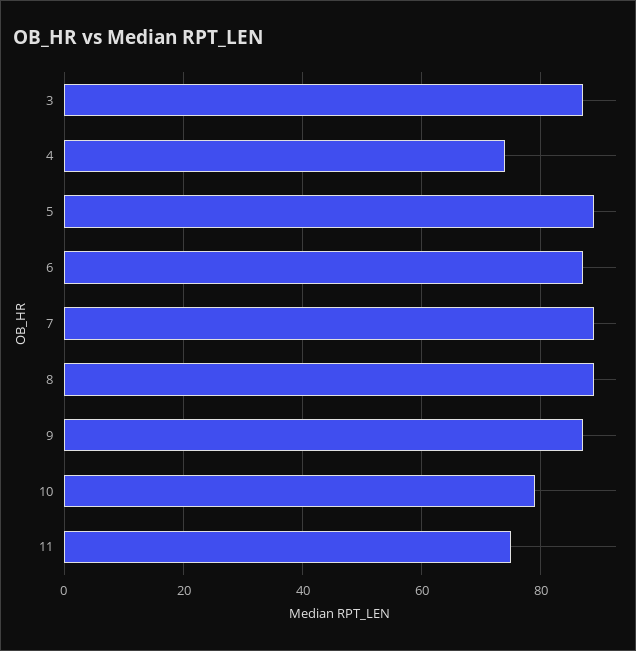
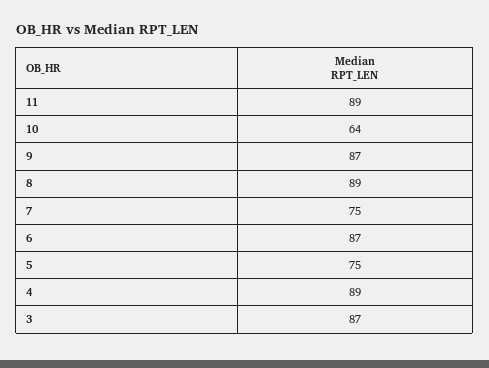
  {
    "3": 87,
-   "4": 75,
+   "4": 89,
-   "5": 90,
+   "5": 75,
    "6": 87,
-   "7": 90,
+   "7": 75,
    "8": 89,
    "9": 87,
-   "10": 80,
+   "10": 64,
-   "11": 75
+   "11": 89
  }

